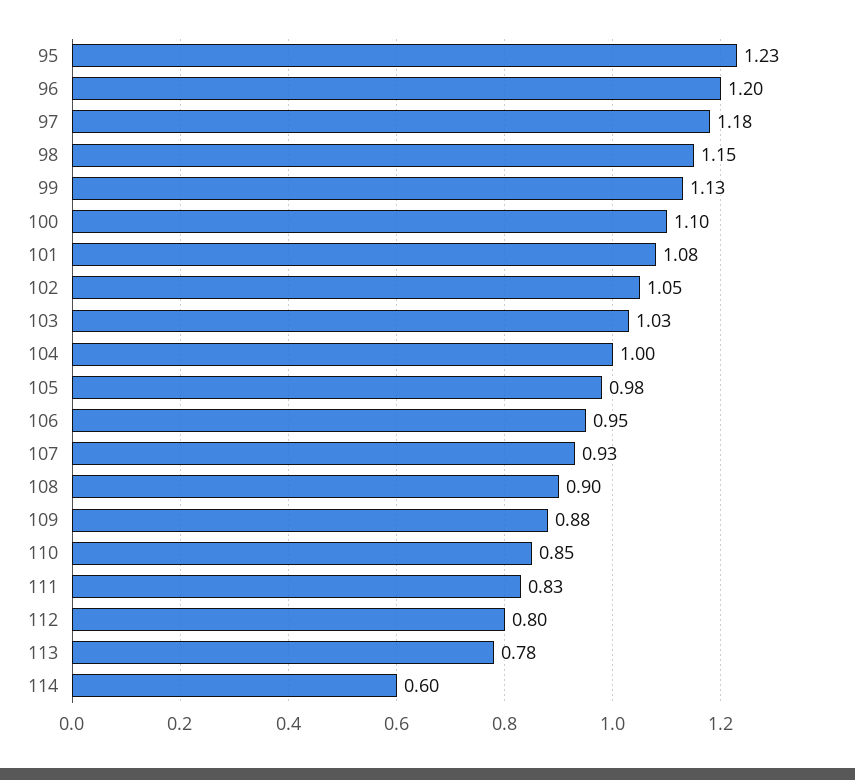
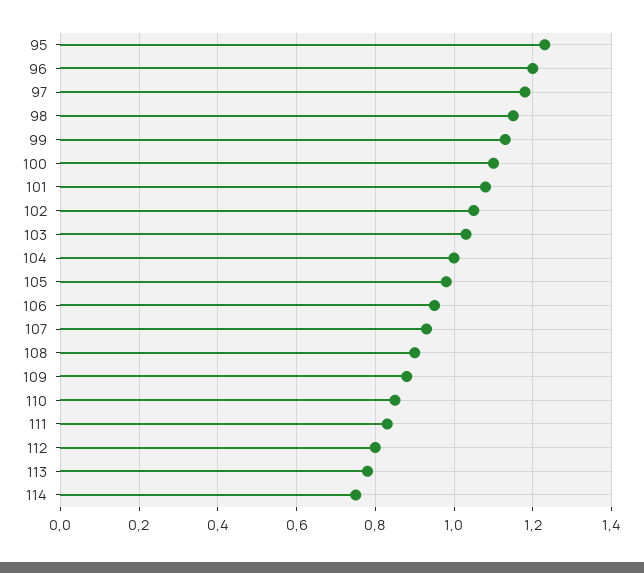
  {
    "95": 1.23,
    "96": 1.2,
    "97": 1.18,
    "98": 1.15,
    "99": 1.13,
    "100": 1.1,
    "101": 1.08,
    "102": 1.05,
    "103": 1.03,
    "104": 1,
    "105": 0.98,
    "106": 0.95,
    "107": 0.93,
    "108": 0.9,
    "109": 0.88,
    "110": 0.85,
    "111": 0.83,
    "112": 0.8,
    "113": 0.78,
-   "114": 0.6
+   "114": 0.75
  }

